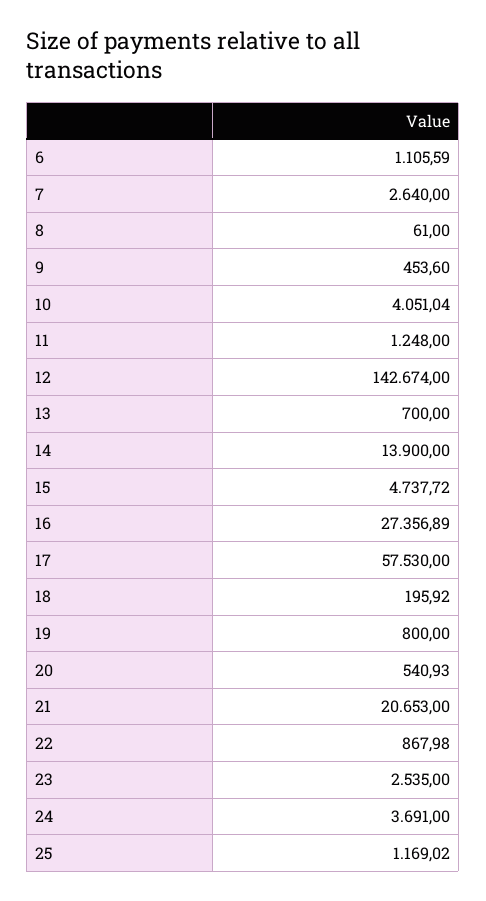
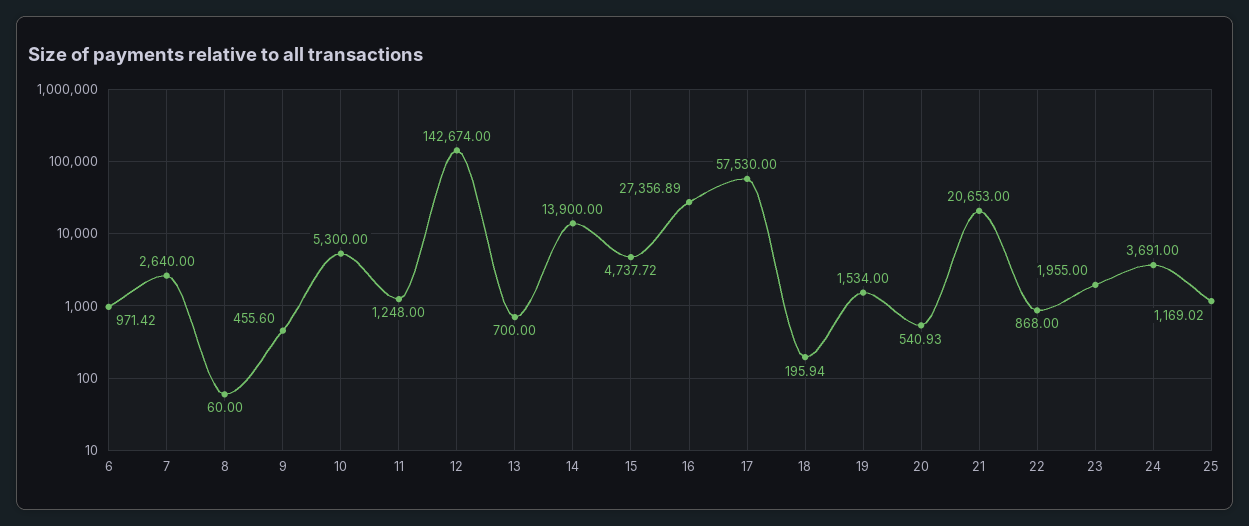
  {
-   "6": 1105.59,
+   "6": 971.42,
    "7": 2640,
-   "8": 61,
+   "8": 60,
-   "9": 453.6,
+   "9": 455.6,
-   "10": 4051.04,
+   "10": 5300,
    "11": 1248,
    "12": 142674,
    "13": 700,
    "14": 13900,
    "15": 4737.72,
    "16": 27356.89,
    "17": 57530,
-   "18": 195.92,
+   "18": 195.94,
-   "19": 800,
+   "19": 1534,
    "20": 540.93,
    "21": 20653,
-   "22": 867.98,
+   "22": 868,
-   "23": 2535,
+   "23": 1955,
    "24": 3691,
    "25": 1169.02
  }

